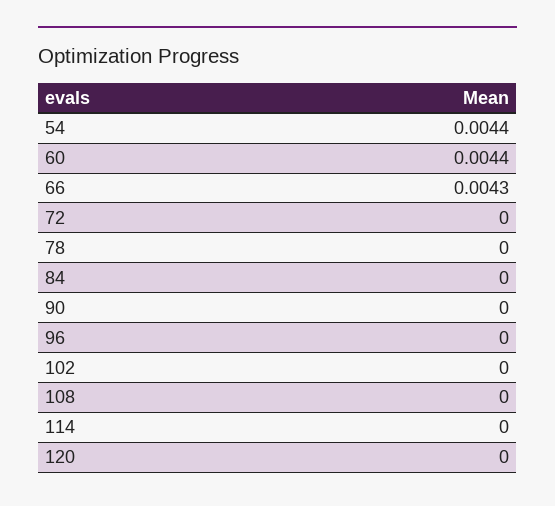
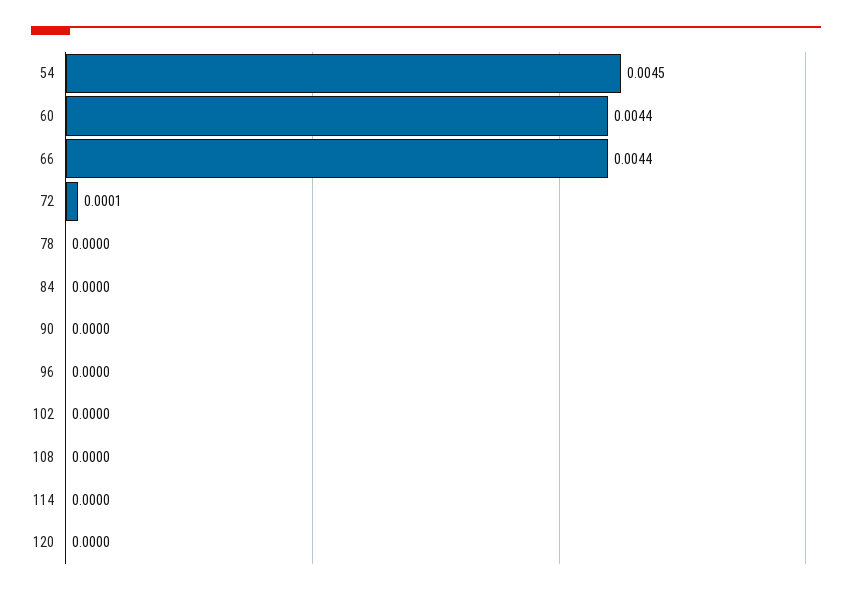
  {
-   "54": 0.0044,
+   "54": 0.0045,
    "60": 0.0044,
-   "66": 0.0043,
+   "66": 0.0044,
-   "72": 0,
+   "72": 0.0001,
    "78": 0,
    "84": 0,
    "90": 0,
    "96": 0,
    "102": 0,
    "108": 0,
    "114": 0,
    "120": 0
  }

